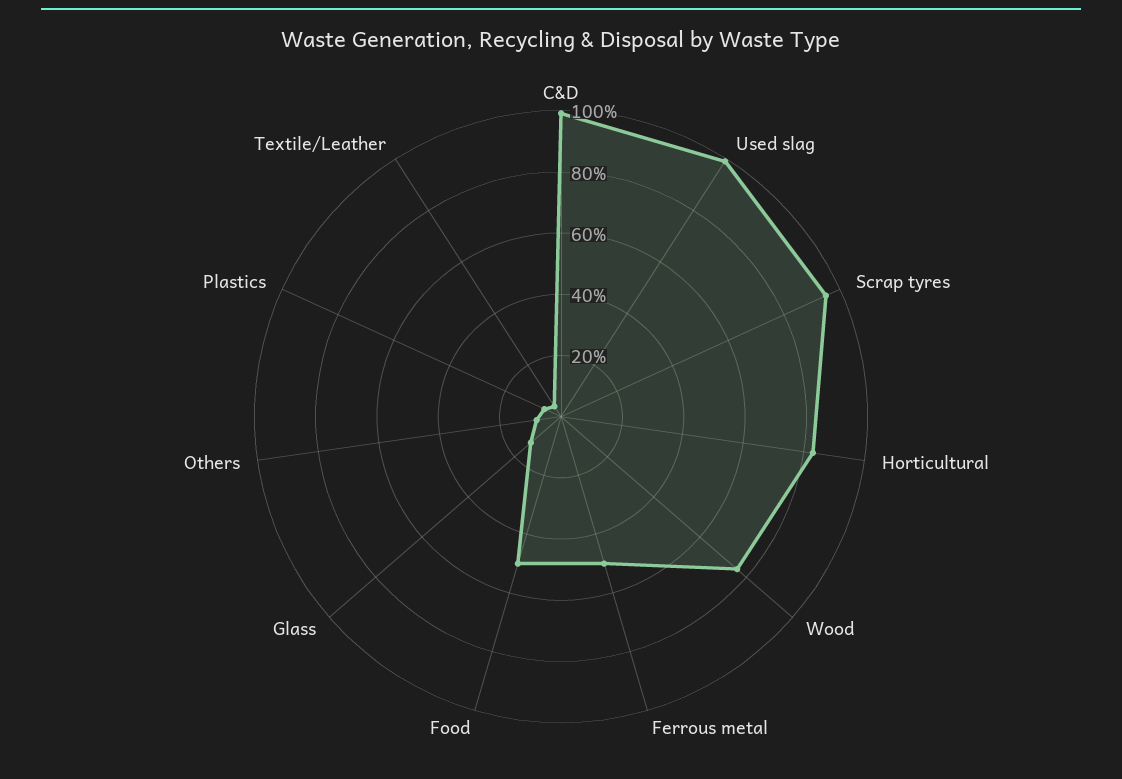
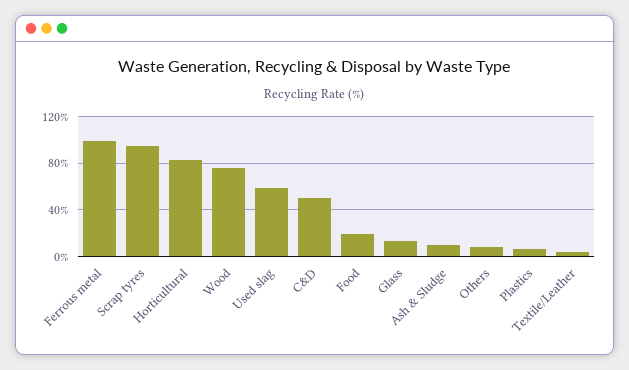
  {
-   "C&D": 100,
+   "C&D": 50,
-   "Used slag": 100,
+   "Used slag": 60,
    "Scrap tyres": 95,
    "Horticultural": 85,
    "Wood": 75,
-   "Ferrous metal": 50,
+   "Ferrous metal": 100,
-   "Food": 50,
+   "Food": 20,
    "Glass": 15,
    "Others": 10,
    "Plastics": 5,
-   "Textile/Leather": 5
+   "Textile/Leather": 5,
+   "Ash & Sludge": 10
  }

